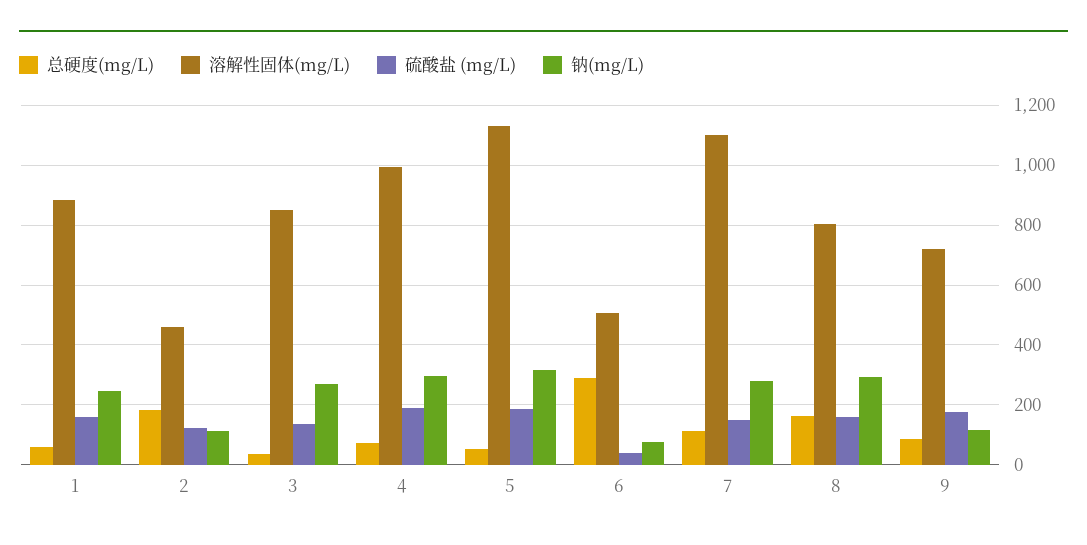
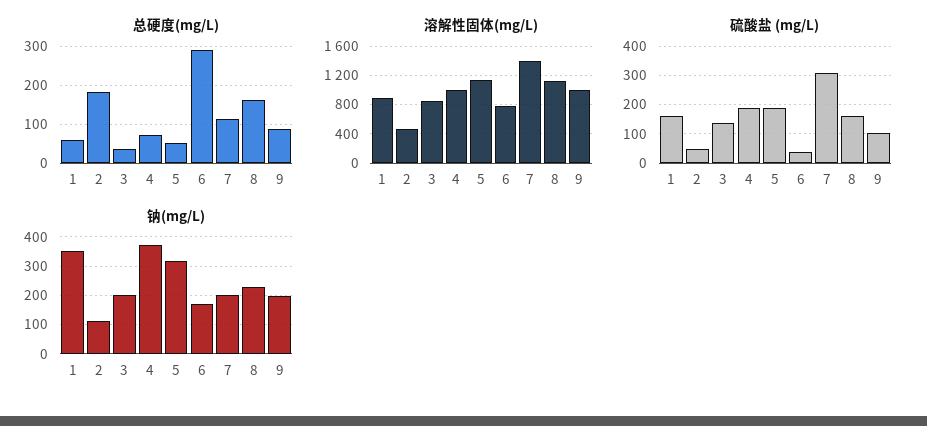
  {
    "总硬度(mg/L)": {
      "1": 60,
      "2": 180,
      "3": 40,
      "4": 80,
      "5": 60,
      "6": 300,
      "7": 120,
      "8": 160,
      "9": 80
    },
    "溶解性固体(mg/L)": {
      "1": 875,
      "2": 450,
      "3": 850,
      "4": 1000,
      "5": 1125,
-     "6": 500,
+     "6": 800,
-     "7": 1100,
+     "7": 1400,
-     "8": 800,
+     "8": 1100,
-     "9": 725
+     "9": 1000
    },
    "硫酸盐 (mg/L)": {
      "1": 150,
-     "2": 125,
+     "2": 50,
      "3": 125,
      "4": 200,
      "5": 200,
      "6": 50,
-     "7": 150,
+     "7": 300,
      "8": 150,
-     "9": 175
+     "9": 100
    },
    "钠(mg/L)": {
-     "1": 250,
+     "1": 350,
      "2": 125,
-     "3": 275,
+     "3": 200,
-     "4": 300,
+     "4": 375,
      "5": 325,
-     "6": 75,
+     "6": 175,
-     "7": 275,
+     "7": 200,
-     "8": 300,
+     "8": 225,
-     "9": 125
+     "9": 200
    }
  }

